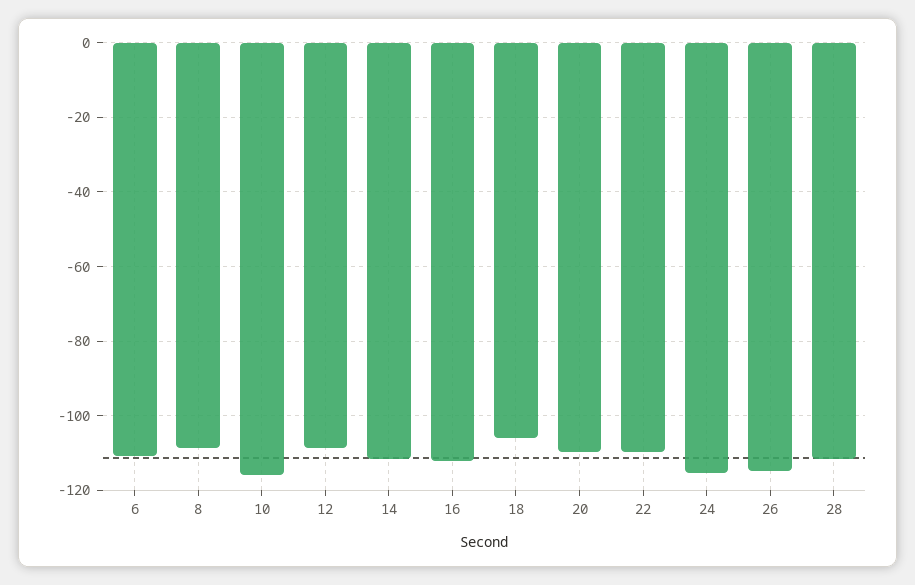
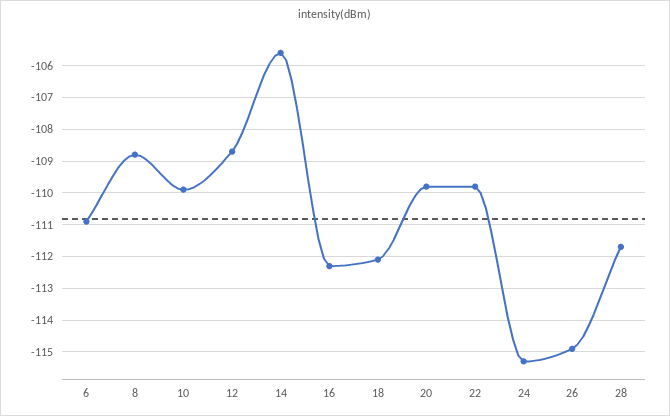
  {
    "6": -111,
    "8": -109,
-   "10": -116,
+   "10": -110,
    "12": -108.5,
-   "14": -112,
+   "14": -105.5,
    "16": -112.5,
-   "18": -106,
+   "18": -112,
    "20": -110,
    "22": -110,
    "24": -115.5,
    "26": -115,
    "28": -111.5
  }

